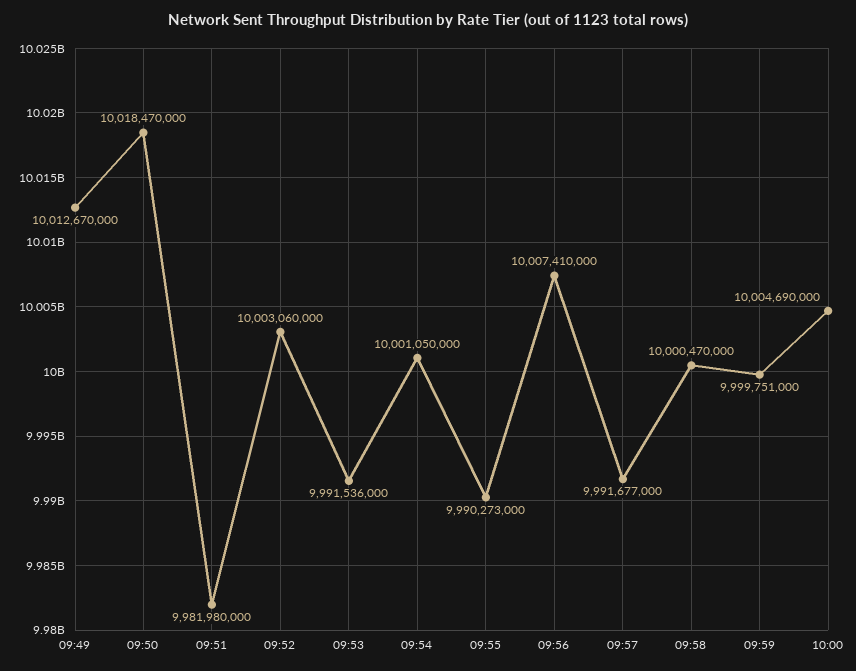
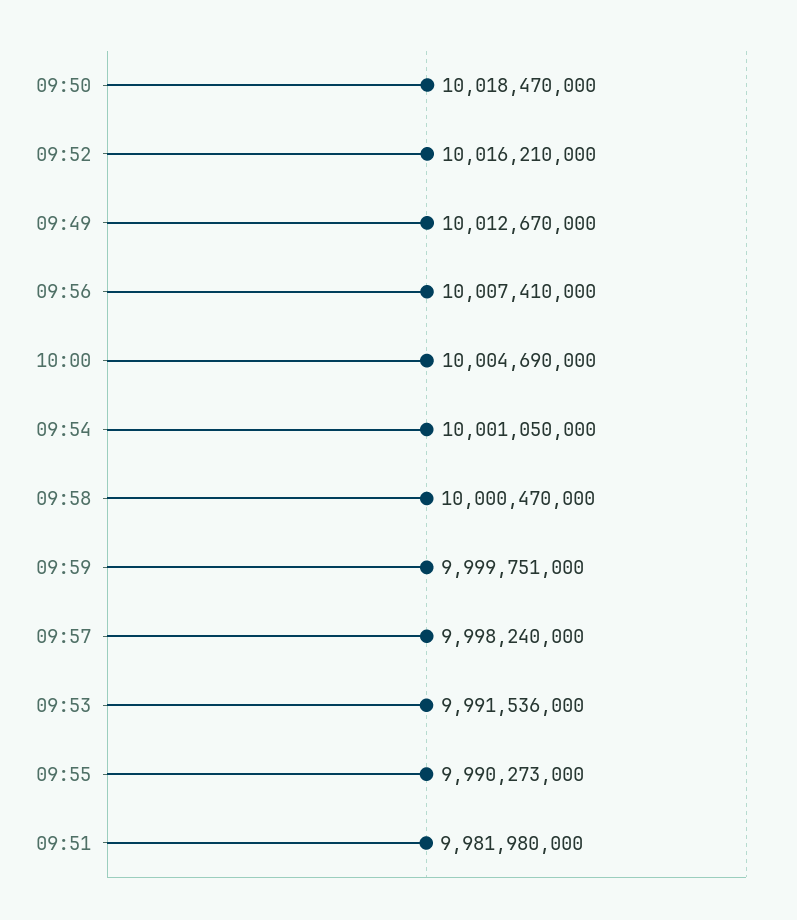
  {
    "09:49": 10012670000,
    "09:50": 10018470000,
    "09:51": 9981980000,
-   "09:52": 10003060000,
+   "09:52": 10016210000,
    "09:53": 9991536000,
    "09:54": 10001050000,
    "09:55": 9990273000,
    "09:56": 10007410000,
-   "09:57": 9991677000,
+   "09:57": 9998240000,
    "09:58": 10000470000,
    "09:59": 9999751000,
    "10:00": 10004690000
  }

